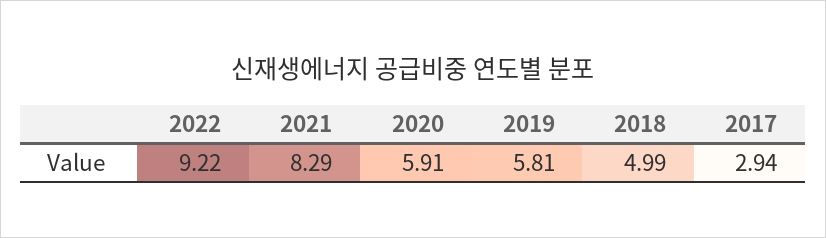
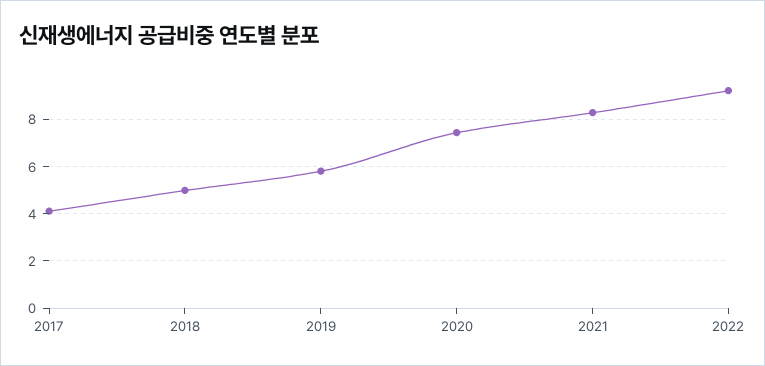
  {
    "2022": 9.22,
    "2021": 8.29,
-   "2020": 5.91,
+   "2020": 7.5,
    "2019": 5.81,
    "2018": 4.99,
-   "2017": 2.94
+   "2017": 4
  }

